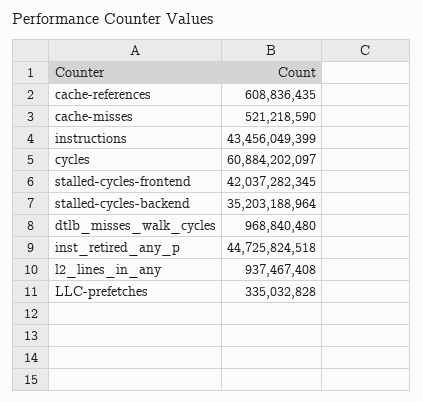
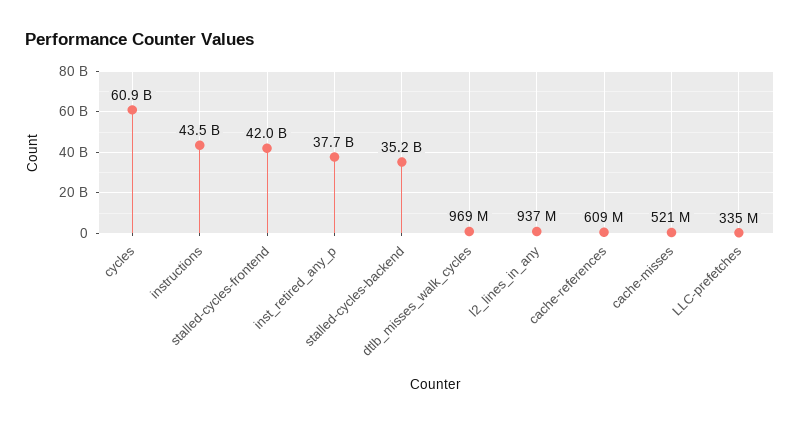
  {
    "cache-references": 608836435,
    "cache-misses": 521218590,
    "instructions": 43456049399,
    "cycles": 60884202097,
    "stalled-cycles-frontend": 42037282345,
    "stalled-cycles-backend": 35203188964,
    "dtlb_misses_walk_cycles": 968840480,
-   "inst_retired_any_p": 44725824518,
+   "inst_retired_any_p": 37700000000,
    "l2_lines_in_any": 937467408,
    "LLC-prefetches": 335032828
  }

